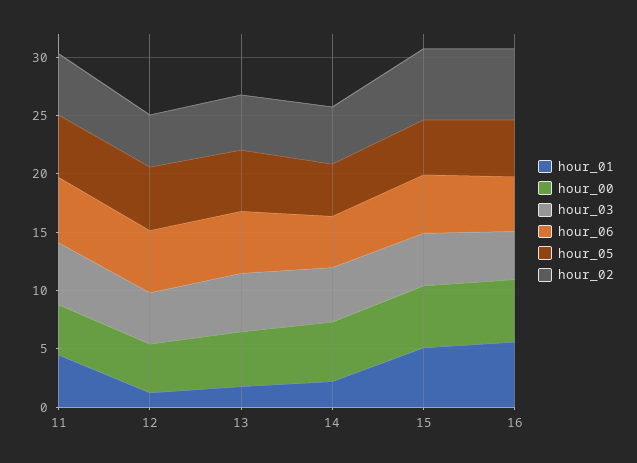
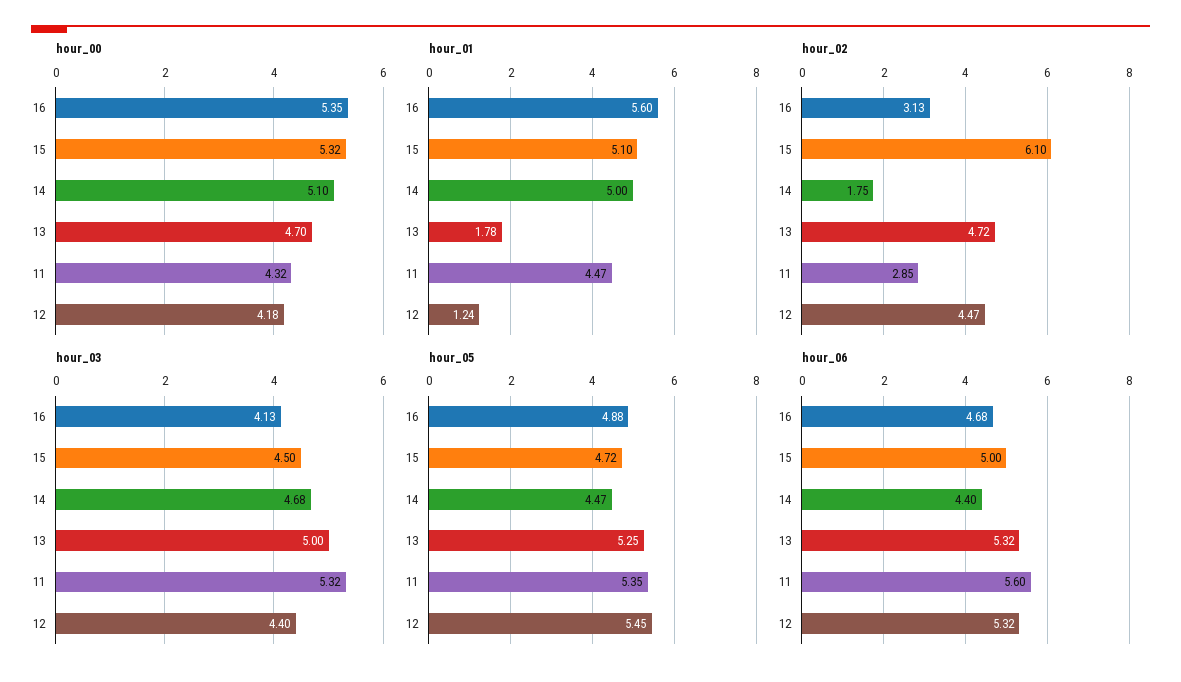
  {
    "hour_01": {
      "11": 4.47,
      "12": 1.24,
      "13": 1.78,
-     "14": 2,
+     "14": 5,
      "15": 5.1,
      "16": 5.6
    },
    "hour_00": {
      "11": 4.32,
      "12": 4.18,
      "13": 4.7,
      "14": 5.1,
      "15": 5.32,
      "16": 5.35
    },
    "hour_03": {
      "11": 5.32,
      "12": 4.4,
      "13": 5,
      "14": 4.68,
      "15": 4.5,
      "16": 4.13
    },
    "hour_06": {
      "11": 5.6,
      "12": 5.32,
      "13": 5.32,
      "14": 4.4,
      "15": 5,
      "16": 4.68
    },
    "hour_05": {
      "11": 5.35,
      "12": 5.45,
      "13": 5.25,
      "14": 4.47,
      "15": 4.72,
      "16": 4.88
    },
    "hour_02": {
-     "11": 5,
+     "11": 2.85,
      "12": 4.47,
      "13": 4.72,
-     "14": 5,
+     "14": 1.75,
      "15": 6.1,
-     "16": 6
+     "16": 3.13
    }
  }

